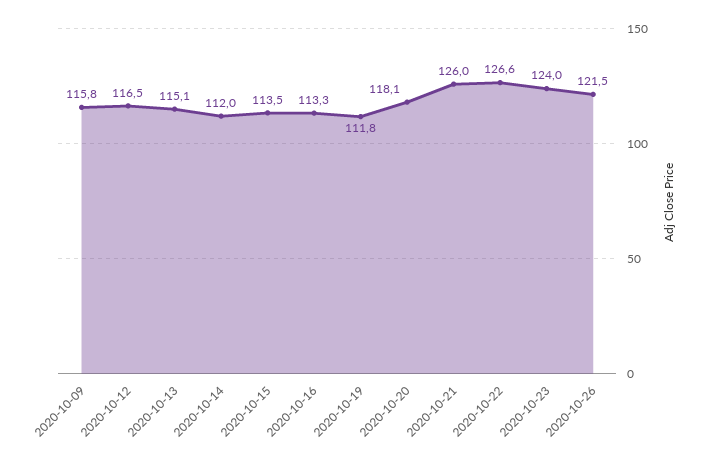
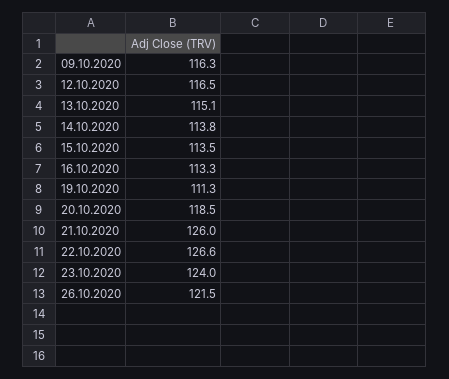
  {
-   "2020-10-09": 115.8,
+   "2020-10-09": 116.3,
    "2020-10-12": 116.5,
    "2020-10-13": 115.1,
-   "2020-10-14": 112,
+   "2020-10-14": 113.8,
    "2020-10-15": 113.5,
    "2020-10-16": 113.3,
-   "2020-10-19": 111.8,
+   "2020-10-19": 111.3,
-   "2020-10-20": 118.1,
+   "2020-10-20": 118.5,
    "2020-10-21": 126,
    "2020-10-22": 126.6,
    "2020-10-23": 124,
    "2020-10-26": 121.5
  }

